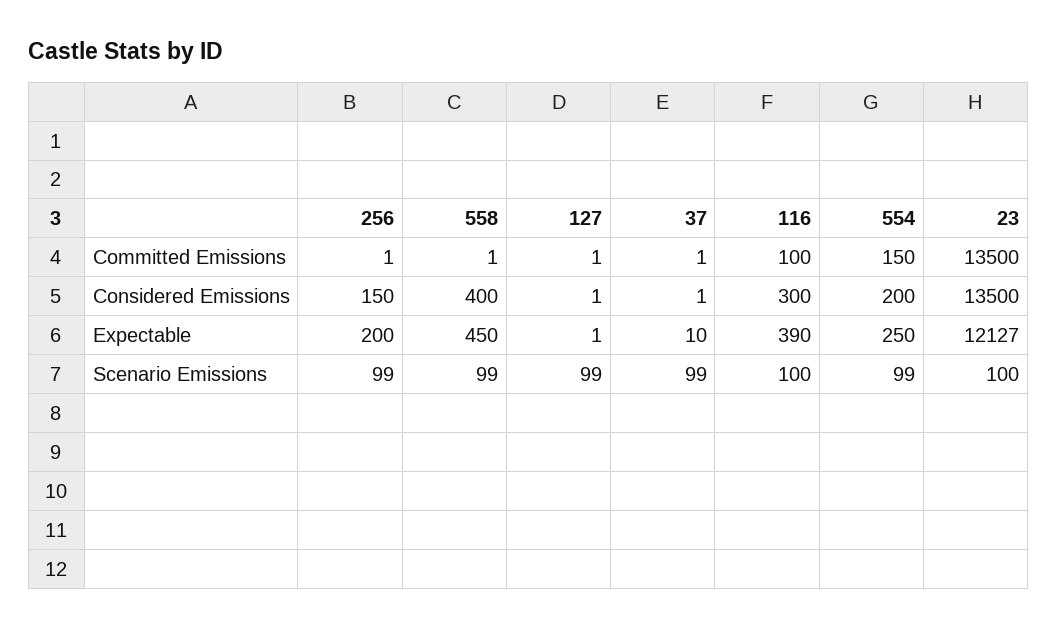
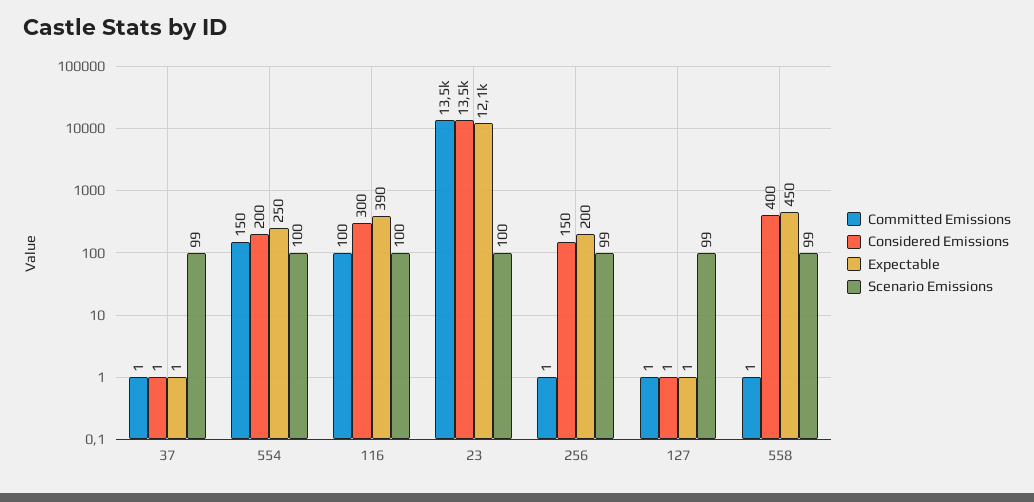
  {
    "Committed Emissions": {
      "256": 1,
      "558": 1,
      "127": 1,
      "37": 1,
      "116": 100,
      "554": 150,
      "23": 13500
    },
    "Considered Emissions": {
      "256": 150,
      "558": 400,
      "127": 1,
      "37": 1,
      "116": 300,
      "554": 200,
      "23": 13500
    },
    "Expectable": {
      "256": 200,
      "558": 450,
      "127": 1,
-     "37": 10,
+     "37": 1,
      "116": 390,
      "554": 250,
      "23": 12127
    },
    "Scenario Emissions": {
      "256": 99,
      "558": 99,
      "127": 99,
      "37": 99,
      "116": 100,
-     "554": 99,
+     "554": 100,
      "23": 100
    }
  }

